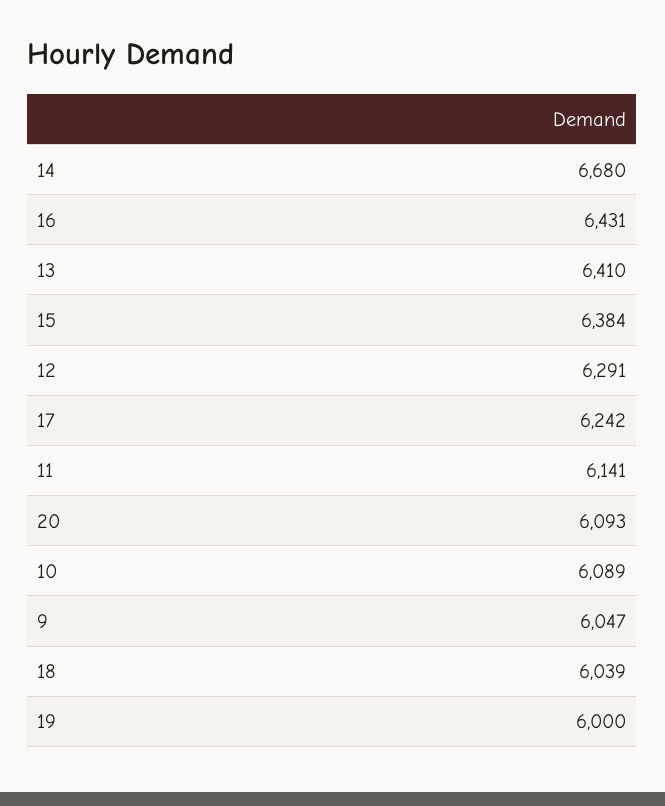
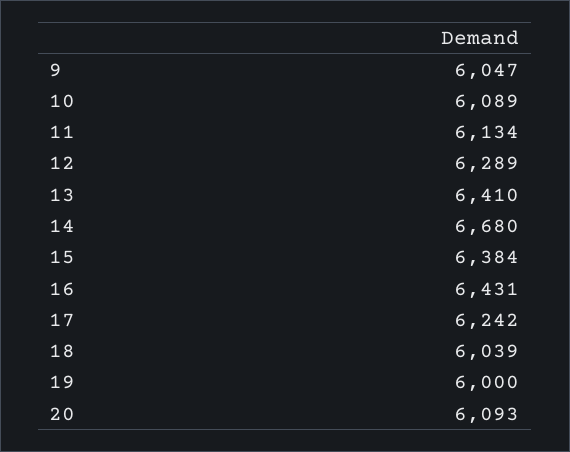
  {
    "14": 6680,
    "16": 6431,
    "13": 6410,
    "15": 6384,
-   "12": 6291,
+   "12": 6289,
    "17": 6242,
-   "11": 6141,
+   "11": 6134,
    "20": 6093,
    "10": 6089,
    "9": 6047,
    "18": 6039,
    "19": 6000
  }

